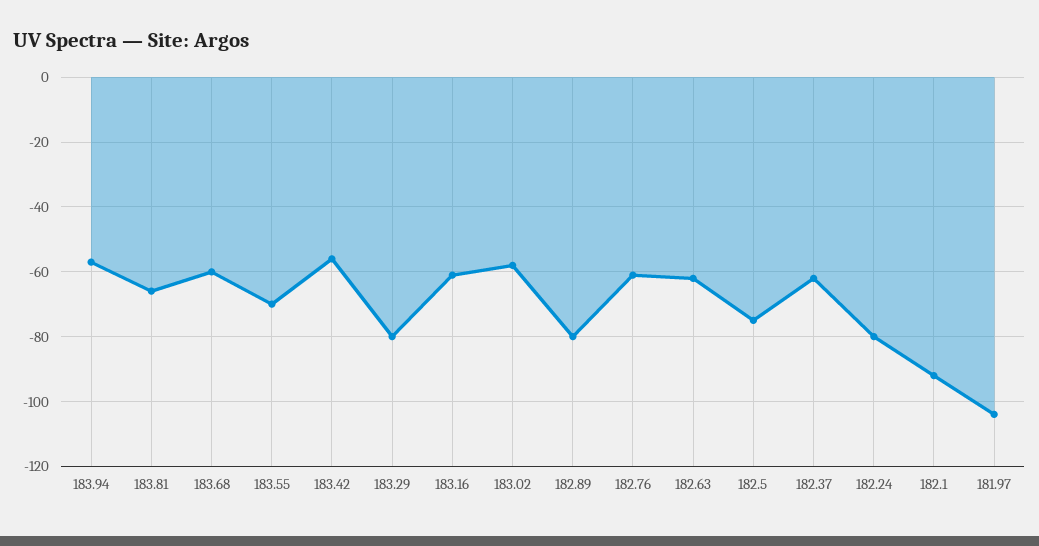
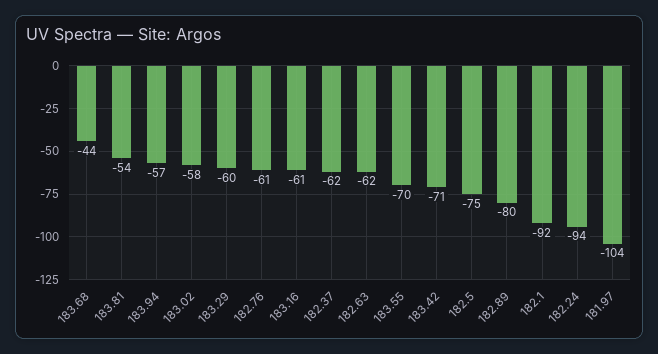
  {
    "183.94": -57,
-   "183.81": -65,
+   "183.81": -54,
-   "183.68": -60,
+   "183.68": -44,
    "183.55": -70,
-   "183.42": -55,
+   "183.42": -71,
-   "183.29": -80,
+   "183.29": -60,
    "183.16": -61,
    "183.02": -58,
    "182.89": -80,
    "182.76": -61,
    "182.63": -62,
    "182.5": -75,
    "182.37": -62,
-   "182.24": -80,
+   "182.24": -94,
    "182.1": -92,
    "181.97": -104
  }

